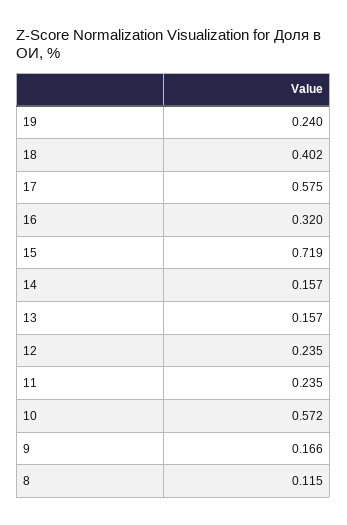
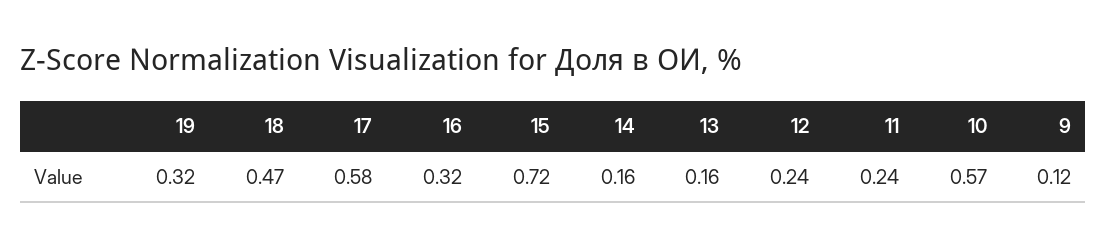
  {
-   "19": 0.24,
+   "19": 0.32,
-   "18": 0.402,
+   "18": 0.47,
    "17": 0.575,
    "16": 0.32,
    "15": 0.719,
    "14": 0.157,
    "13": 0.157,
    "12": 0.235,
    "11": 0.235,
    "10": 0.572,
-   "9": 0.166,
+   "9": 0.12
-   "8": 0.115
  }

